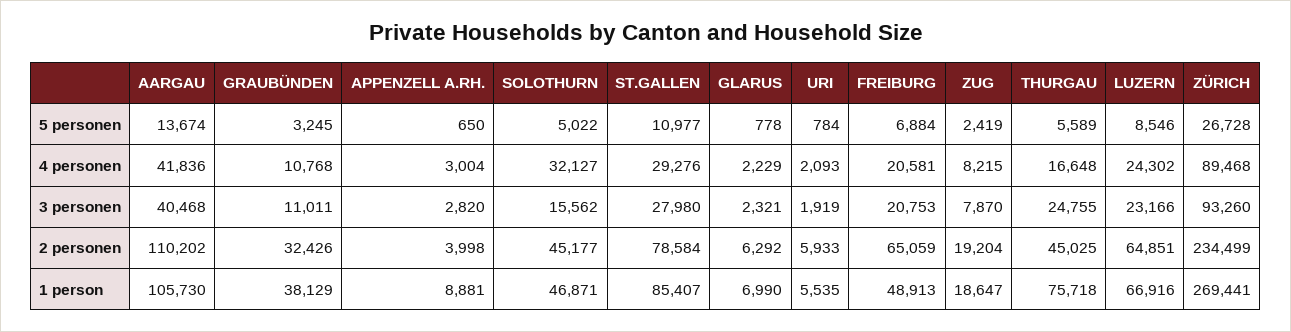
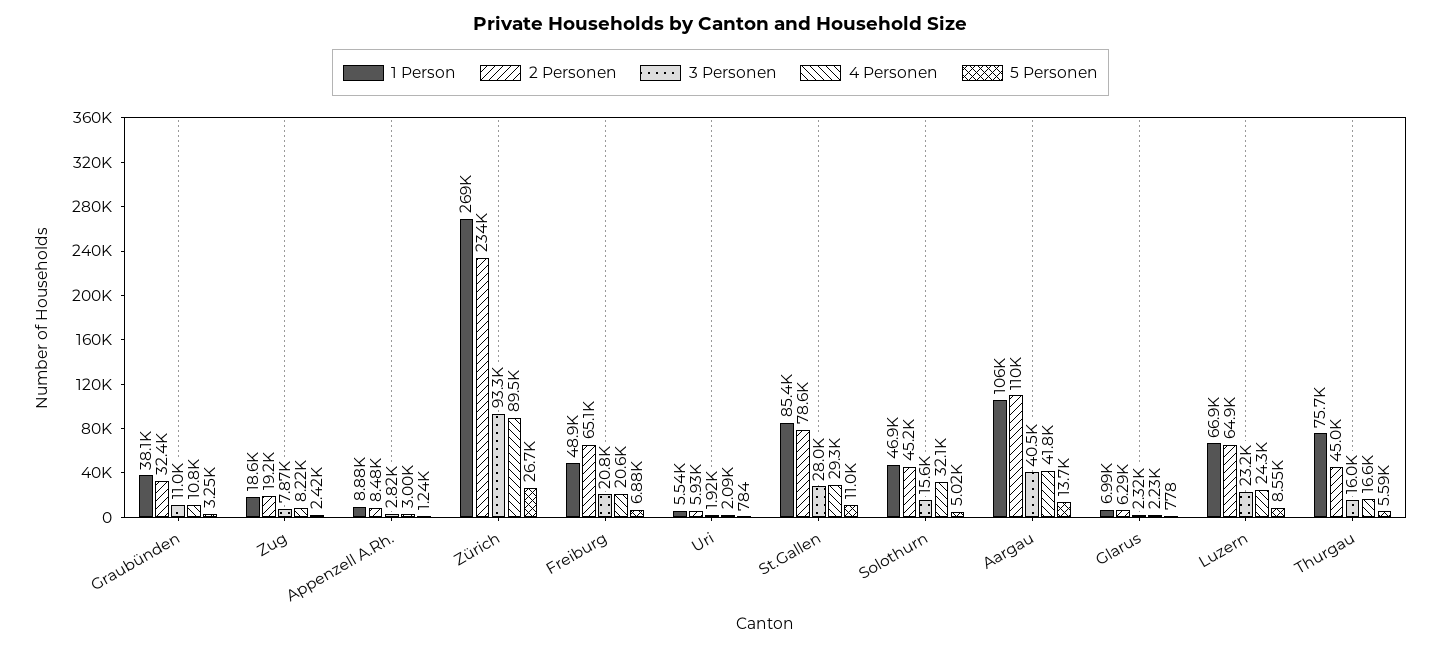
  {
    "5 personen": {
      "AARGAU": 13674,
      "GRAUBÜNDEN": 3245,
-     "APPENZELL A.RH.": 650,
+     "APPENZELL A.RH.": 1240,
      "SOLOTHURN": 5022,
      "ST.GALLEN": 10977,
      "GLARUS": 778,
      "URI": 784,
      "FREIBURG": 6884,
      "ZUG": 2419,
      "THURGAU": 5589,
      "LUZERN": 8546,
      "ZÜRICH": 26728
    },
    "4 personen": {
      "AARGAU": 41836,
      "GRAUBÜNDEN": 10768,
      "APPENZELL A.RH.": 3004,
      "SOLOTHURN": 32127,
      "ST.GALLEN": 29276,
      "GLARUS": 2229,
      "URI": 2093,
      "FREIBURG": 20581,
      "ZUG": 8215,
      "THURGAU": 16648,
      "LUZERN": 24302,
      "ZÜRICH": 89468
    },
    "3 personen": {
      "AARGAU": 40468,
      "GRAUBÜNDEN": 11011,
      "APPENZELL A.RH.": 2820,
      "SOLOTHURN": 15562,
      "ST.GALLEN": 27980,
      "GLARUS": 2321,
      "URI": 1919,
      "FREIBURG": 20753,
      "ZUG": 7870,
-     "THURGAU": 24755,
+     "THURGAU": 16000,
      "LUZERN": 23166,
      "ZÜRICH": 93260
    },
    "2 personen": {
      "AARGAU": 110202,
      "GRAUBÜNDEN": 32426,
-     "APPENZELL A.RH.": 3998,
+     "APPENZELL A.RH.": 8480,
      "SOLOTHURN": 45177,
      "ST.GALLEN": 78584,
      "GLARUS": 6292,
      "URI": 5933,
      "FREIBURG": 65059,
      "ZUG": 19204,
      "THURGAU": 45025,
      "LUZERN": 64851,
      "ZÜRICH": 234499
    },
    "1 person": {
      "AARGAU": 105730,
      "GRAUBÜNDEN": 38129,
      "APPENZELL A.RH.": 8881,
      "SOLOTHURN": 46871,
      "ST.GALLEN": 85407,
      "GLARUS": 6990,
      "URI": 5535,
      "FREIBURG": 48913,
      "ZUG": 18647,
      "THURGAU": 75718,
      "LUZERN": 66916,
      "ZÜRICH": 269441
    }
  }

